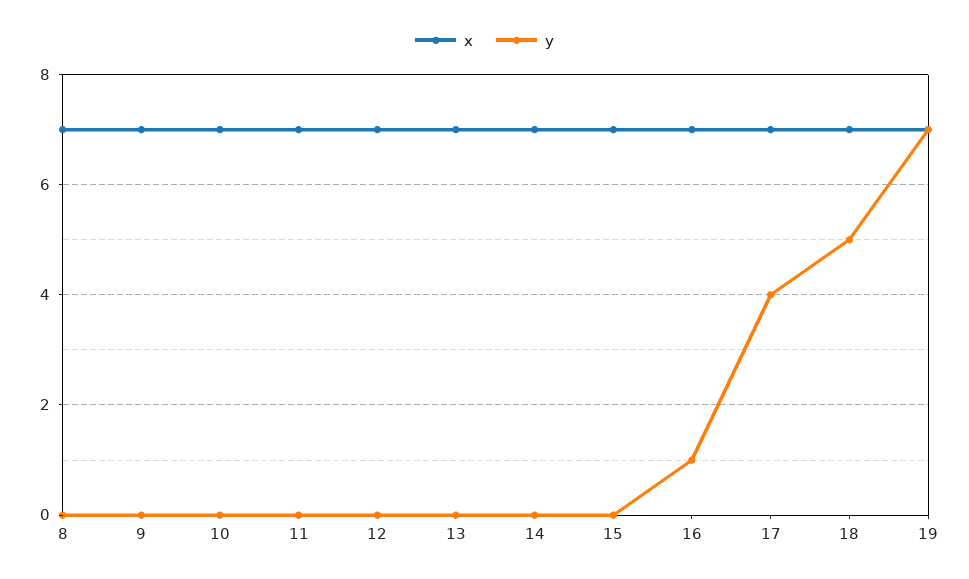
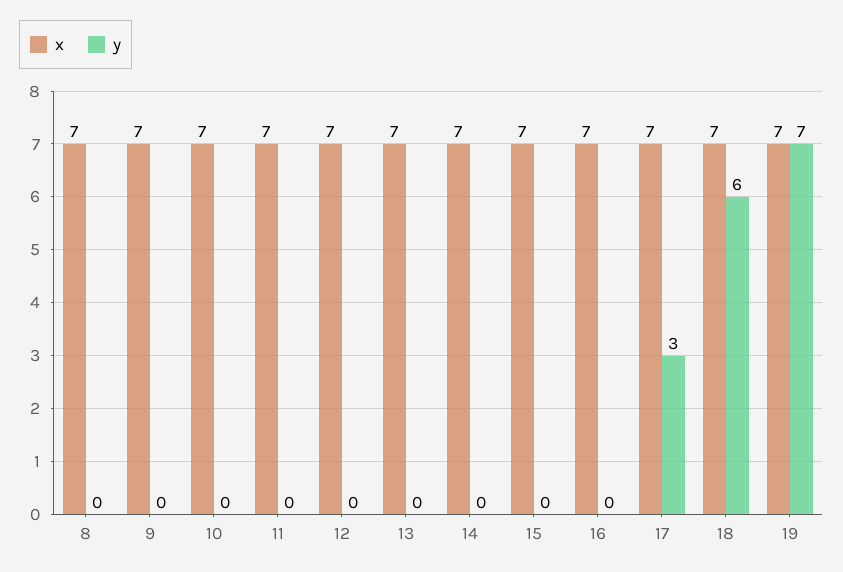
  {
    "x": {
      "8": 7,
      "9": 7,
      "10": 7,
      "11": 7,
      "12": 7,
      "13": 7,
      "14": 7,
      "15": 7,
      "16": 7,
      "17": 7,
      "18": 7,
      "19": 7
    },
    "y": {
      "8": 0,
      "9": 0,
      "10": 0,
      "11": 0,
      "12": 0,
      "13": 0,
      "14": 0,
      "15": 0,
-     "16": 1,
+     "16": 0,
-     "17": 4,
+     "17": 3,
-     "18": 5,
+     "18": 6,
      "19": 7
    }
  }

